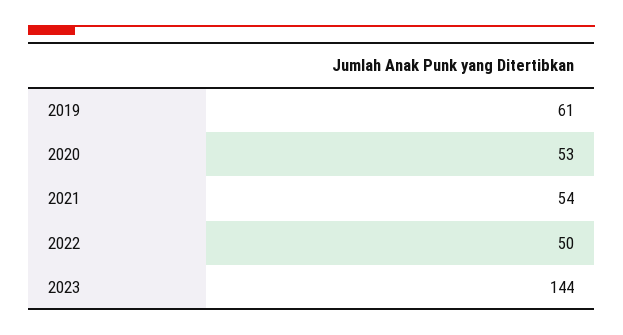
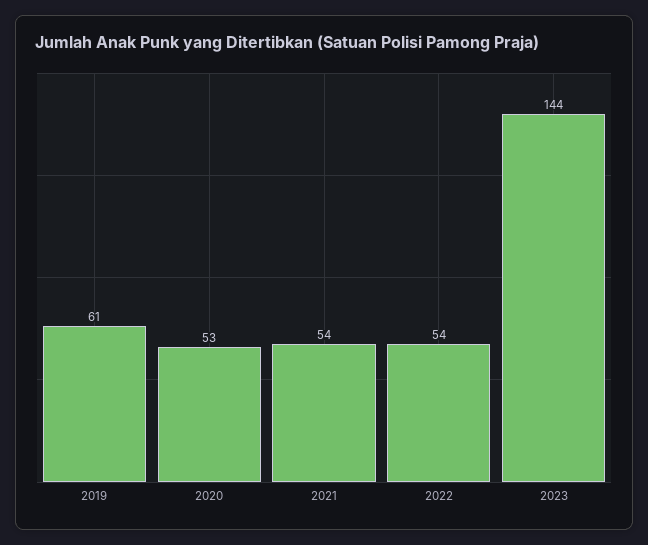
  {
    "2019": 61,
    "2020": 53,
    "2021": 54,
-   "2022": 50,
+   "2022": 54,
    "2023": 144
  }

